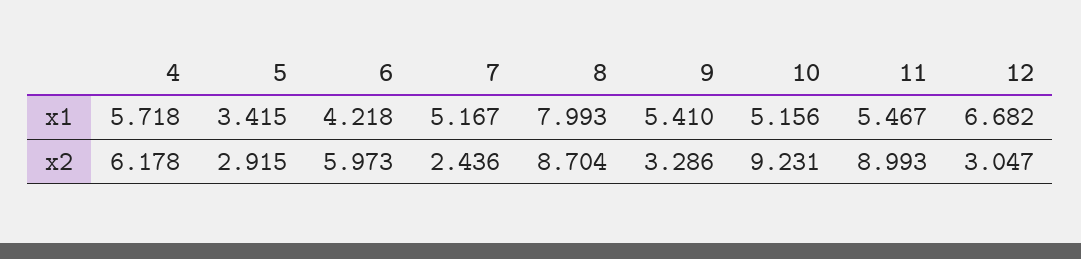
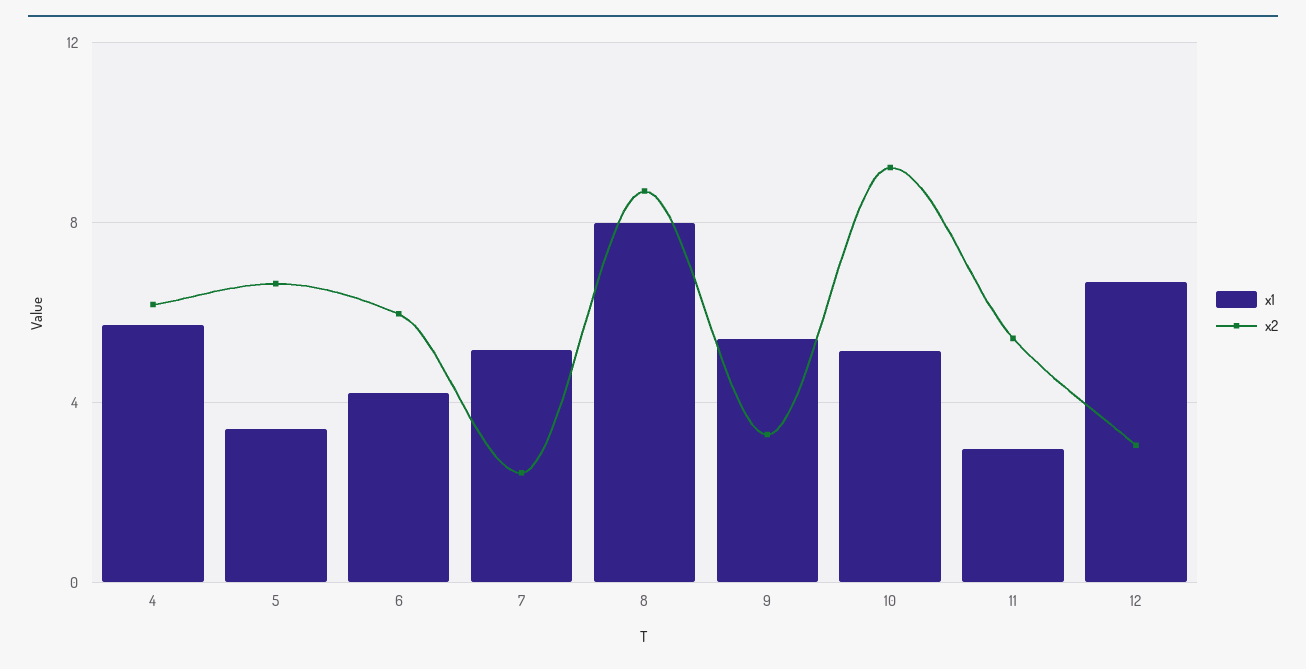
  {
    "x1": {
      "4": 5.718,
      "5": 3.415,
      "6": 4.218,
      "7": 5.167,
      "8": 7.993,
      "9": 5.41,
      "10": 5.156,
-     "11": 5.467,
+     "11": 3,
      "12": 6.682
    },
    "x2": {
      "4": 6.178,
-     "5": 2.915,
+     "5": 6.5,
      "6": 5.973,
      "7": 2.436,
      "8": 8.704,
      "9": 3.286,
      "10": 9.231,
-     "11": 8.993,
+     "11": 5.5,
      "12": 3.047
    }
  }

